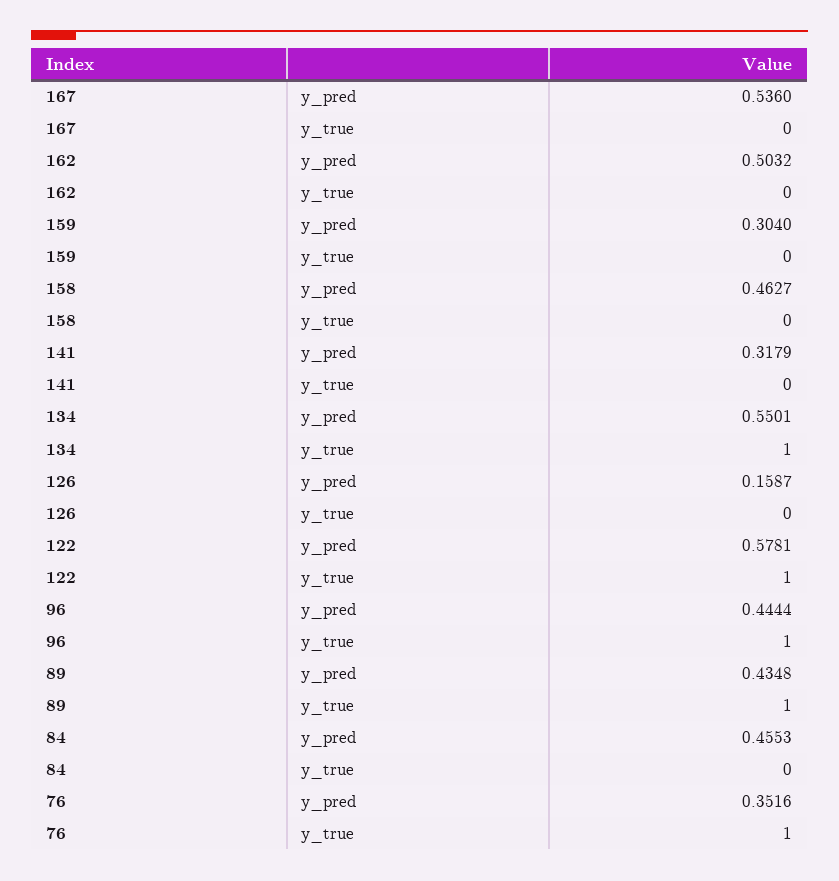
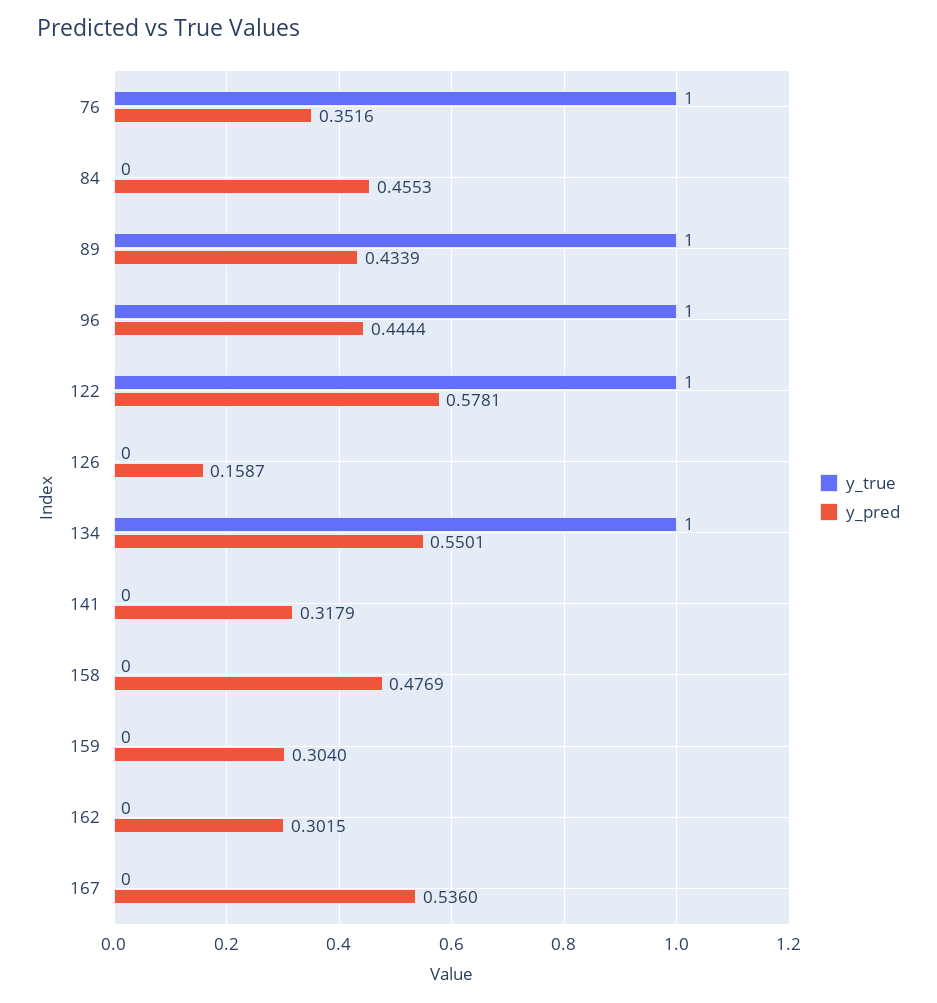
  {
    "y_pred": {
      "167": 0.536,
-     "162": 0.5032,
+     "162": 0.3015,
      "159": 0.304,
-     "158": 0.4627,
+     "158": 0.4769,
      "141": 0.3179,
      "134": 0.5501,
      "126": 0.1587,
      "122": 0.5781,
      "96": 0.4444,
-     "89": 0.4348,
+     "89": 0.4339,
      "84": 0.4553,
      "76": 0.3516
    },
    "y_true": {
      "167": 0,
      "162": 0,
      "159": 0,
      "158": 0,
      "141": 0,
      "134": 1,
      "126": 0,
      "122": 1,
      "96": 1,
      "89": 1,
      "84": 0,
      "76": 1
    }
  }

